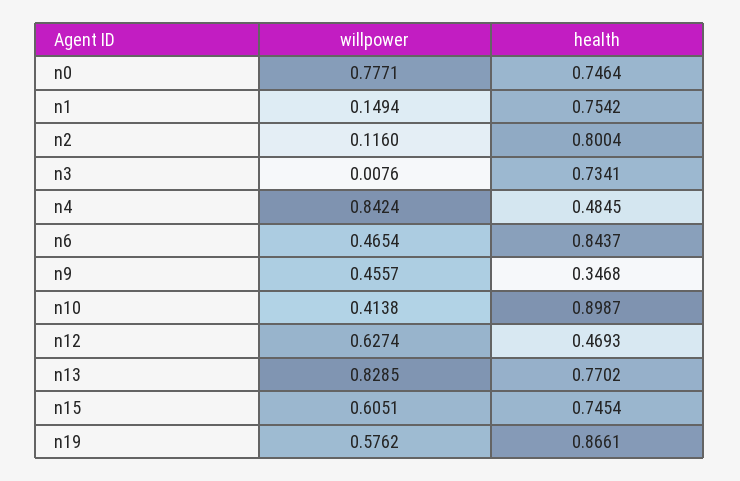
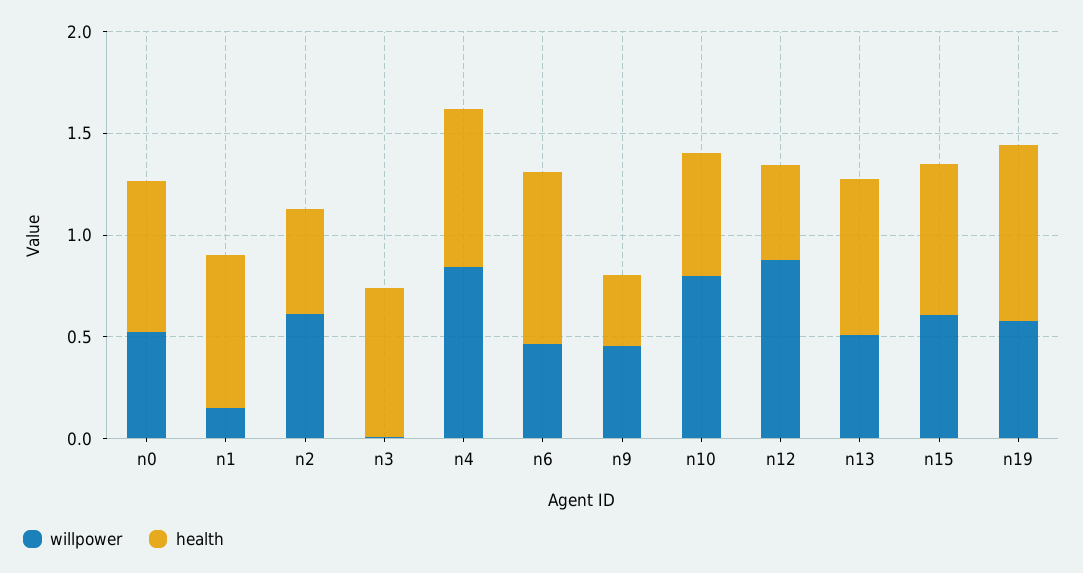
  {
    "willpower": {
-     "n0": 0.7771,
+     "n0": 0.5,
      "n1": 0.1494,
-     "n2": 0.116,
+     "n2": 0.6,
      "n3": 0.0076,
      "n4": 0.8424,
      "n6": 0.4654,
      "n9": 0.4557,
-     "n10": 0.4138,
+     "n10": 0.8,
-     "n12": 0.6274,
+     "n12": 0.9,
-     "n13": 0.8285,
+     "n13": 0.5,
      "n15": 0.6051,
      "n19": 0.5762
    },
    "health": {
      "n0": 0.7464,
      "n1": 0.7542,
-     "n2": 0.8004,
+     "n2": 0.5,
      "n3": 0.7341,
-     "n4": 0.4845,
+     "n4": 0.8,
      "n6": 0.8437,
      "n9": 0.3468,
-     "n10": 0.8987,
+     "n10": 0.6,
      "n12": 0.4693,
      "n13": 0.7702,
      "n15": 0.7454,
      "n19": 0.8661
    }
  }

